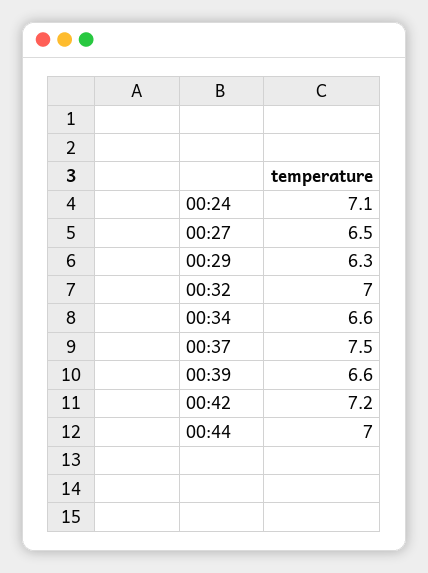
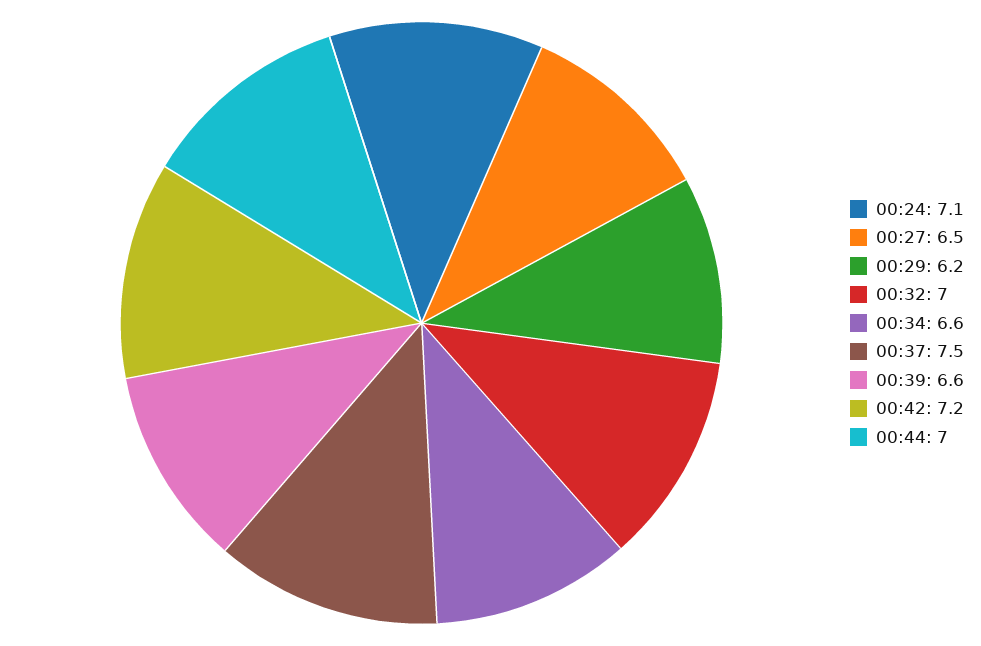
  {
    "00:24": 7.1,
    "00:27": 6.5,
-   "00:29": 6.3,
+   "00:29": 6.2,
    "00:32": 7,
    "00:34": 6.6,
    "00:37": 7.5,
    "00:39": 6.6,
    "00:42": 7.2,
    "00:44": 7
  }

